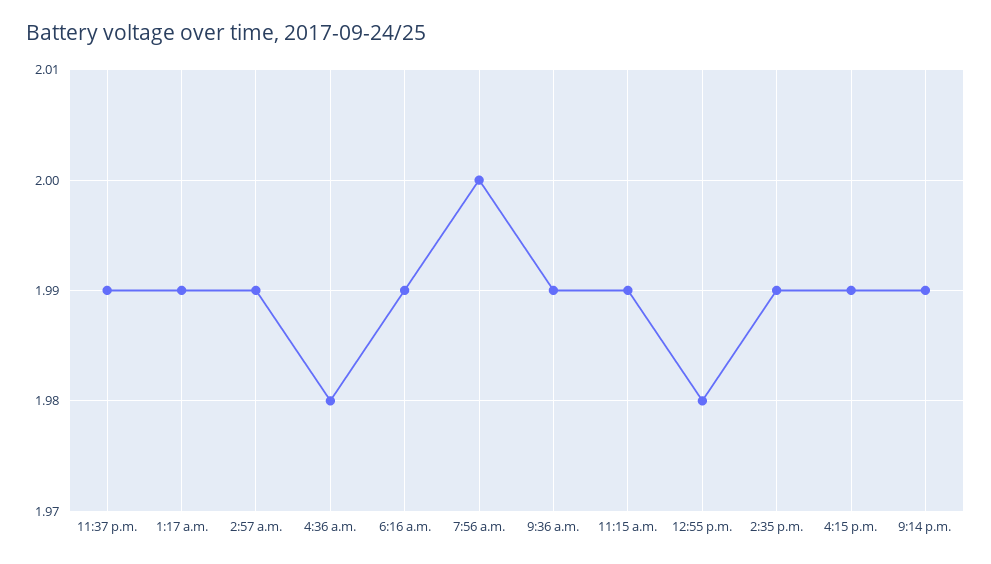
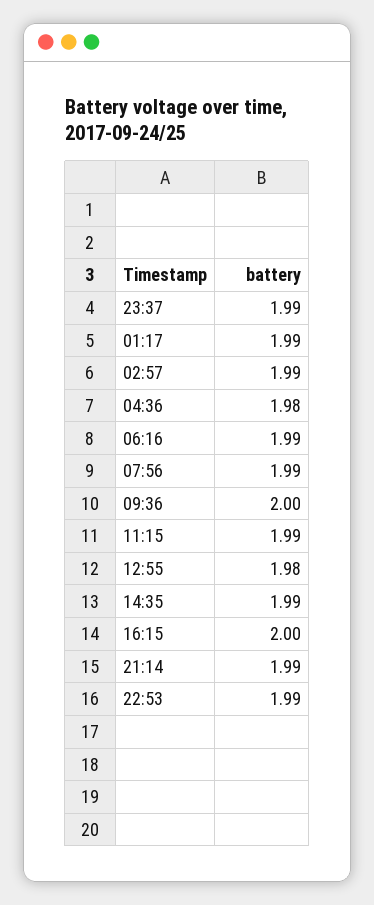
  {
    "11:37 p.m.": 1.99,
    "1:17 a.m.": 1.99,
    "2:57 a.m.": 1.99,
    "4:36 a.m.": 1.98,
    "6:16 a.m.": 1.99,
-   "7:56 a.m.": 2,
+   "7:56 a.m.": 1.99,
-   "9:36 a.m.": 1.99,
+   "9:36 a.m.": 2,
    "11:15 a.m.": 1.99,
    "12:55 p.m.": 1.98,
    "2:35 p.m.": 1.99,
-   "4:15 p.m.": 1.99,
+   "4:15 p.m.": 2,
-   "9:14 p.m.": 1.99
+   "9:14 p.m.": 1.99,
+   "22:53": 1.99
  }

